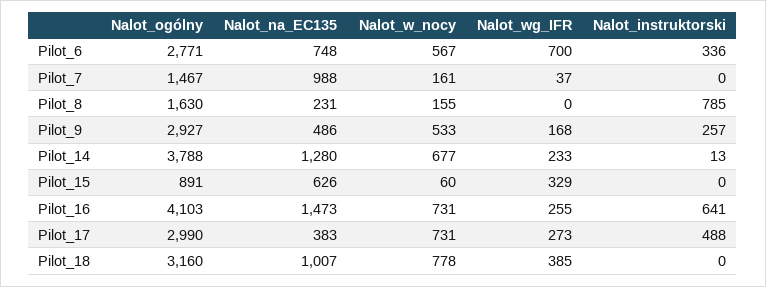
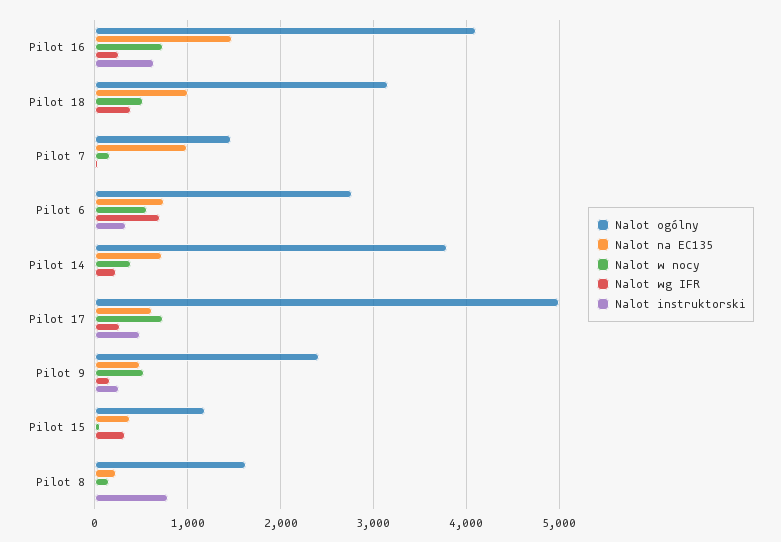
  {
    "Nalot_ogólny": {
      "Pilot_6": 2771,
      "Pilot_7": 1467,
      "Pilot_8": 1630,
-     "Pilot_9": 2927,
+     "Pilot_9": 2400,
      "Pilot_14": 3788,
-     "Pilot_15": 891,
+     "Pilot_15": 1200,
      "Pilot_16": 4103,
-     "Pilot_17": 2990,
+     "Pilot_17": 5000,
      "Pilot_18": 3160
    },
    "Nalot_na_EC135": {
      "Pilot_6": 748,
      "Pilot_7": 988,
      "Pilot_8": 231,
      "Pilot_9": 486,
-     "Pilot_14": 1280,
+     "Pilot_14": 700,
-     "Pilot_15": 626,
+     "Pilot_15": 400,
      "Pilot_16": 1473,
-     "Pilot_17": 383,
+     "Pilot_17": 600,
      "Pilot_18": 1007
    },
    "Nalot_w_nocy": {
      "Pilot_6": 567,
      "Pilot_7": 161,
      "Pilot_8": 155,
      "Pilot_9": 533,
-     "Pilot_14": 677,
+     "Pilot_14": 400,
      "Pilot_15": 60,
      "Pilot_16": 731,
      "Pilot_17": 731,
-     "Pilot_18": 778
+     "Pilot_18": 500
    },
    "Nalot_wg_IFR": {
      "Pilot_6": 700,
      "Pilot_7": 37,
      "Pilot_8": 0,
      "Pilot_9": 168,
      "Pilot_14": 233,
      "Pilot_15": 329,
      "Pilot_16": 255,
      "Pilot_17": 273,
      "Pilot_18": 385
    },
    "Nalot_instruktorski": {
      "Pilot_6": 336,
      "Pilot_7": 0,
      "Pilot_8": 785,
      "Pilot_9": 257,
      "Pilot_14": 13,
      "Pilot_15": 0,
      "Pilot_16": 641,
      "Pilot_17": 488,
      "Pilot_18": 0
    }
  }

